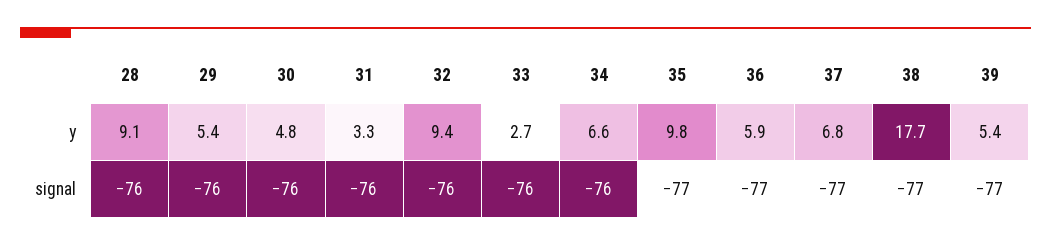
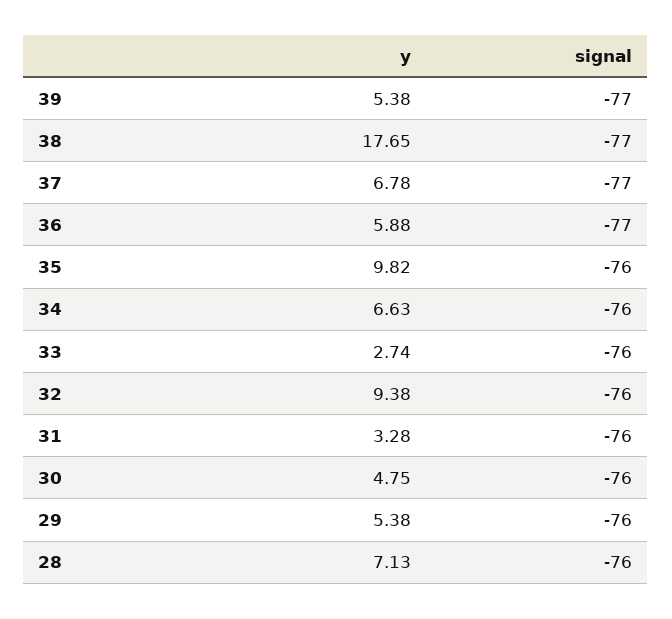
  {
    "28": {
-     "y": 9.1,
+     "y": 7.13,
      "signal": -76
    },
    "29": {
      "y": 5.38,
      "signal": -76
    },
    "30": {
      "y": 4.75,
      "signal": -76
    },
    "31": {
      "y": 3.28,
      "signal": -76
    },
    "32": {
      "y": 9.38,
      "signal": -76
    },
    "33": {
      "y": 2.74,
      "signal": -76
    },
    "34": {
      "y": 6.63,
      "signal": -76
    },
    "35": {
      "y": 9.82,
-     "signal": -77
+     "signal": -76
    },
    "36": {
      "y": 5.88,
      "signal": -77
    },
    "37": {
      "y": 6.78,
      "signal": -77
    },
    "38": {
      "y": 17.65,
      "signal": -77
    },
    "39": {
      "y": 5.38,
      "signal": -77
    }
  }

